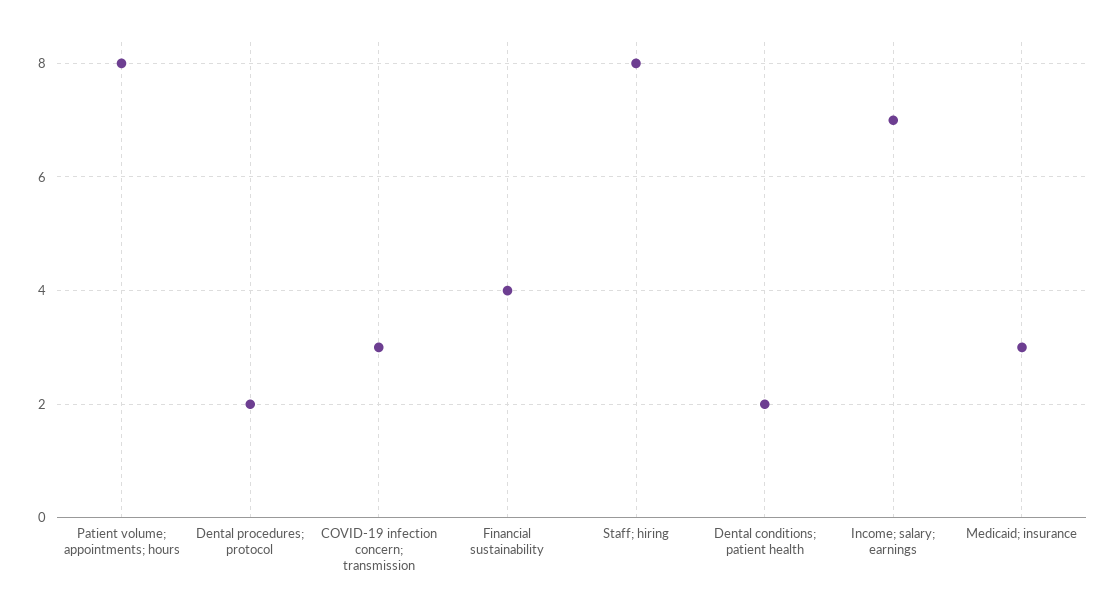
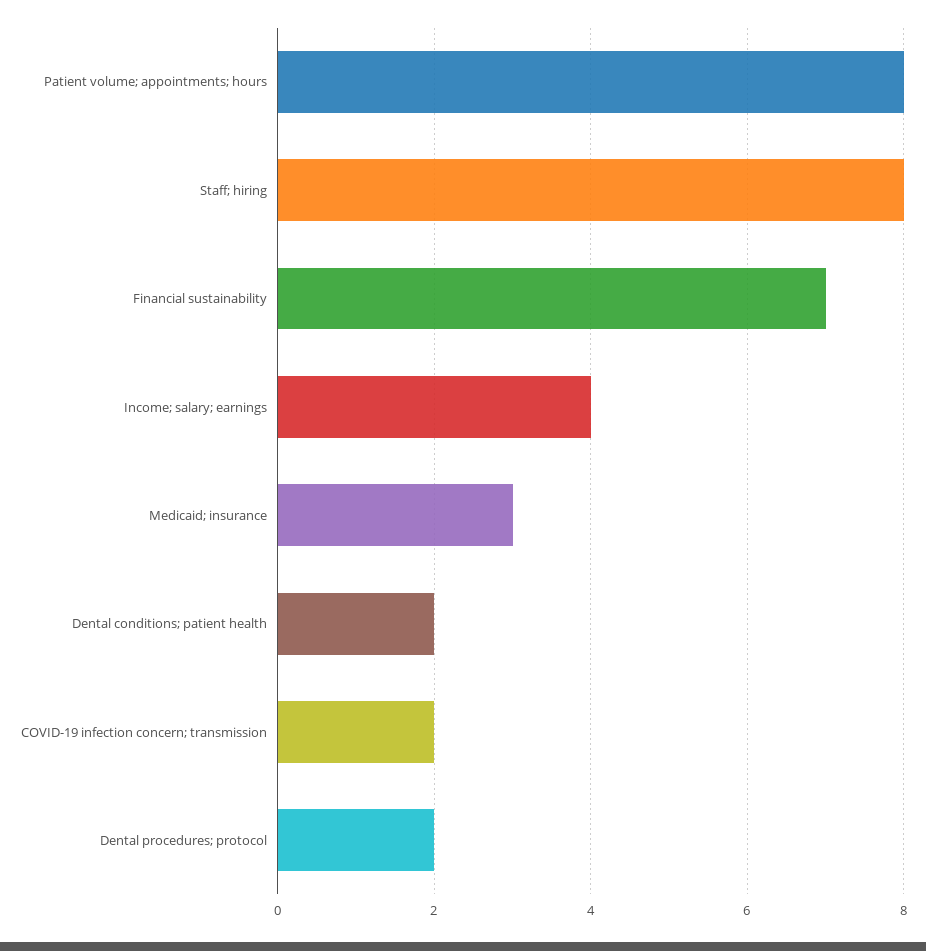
  {
    "Patient volume; appointments; hours": 8,
    "Dental procedures; protocol": 2,
-   "COVID-19 infection concern; transmission": 3,
+   "COVID-19 infection concern; transmission": 2,
-   "Financial sustainability": 4,
+   "Financial sustainability": 7,
    "Staff; hiring": 8,
    "Dental conditions; patient health": 2,
-   "Income; salary; earnings": 7,
+   "Income; salary; earnings": 4,
    "Medicaid; insurance": 3
  }

